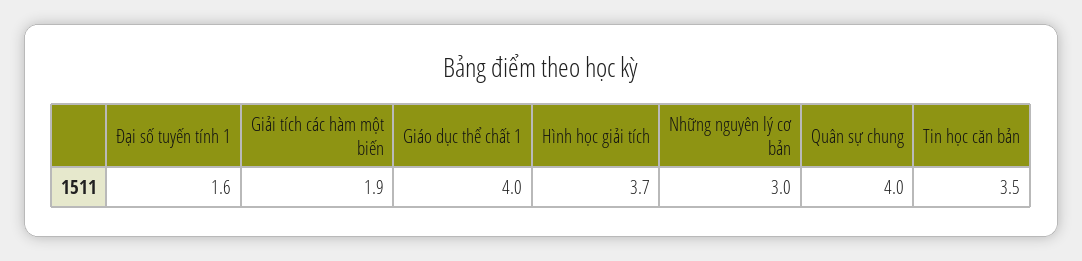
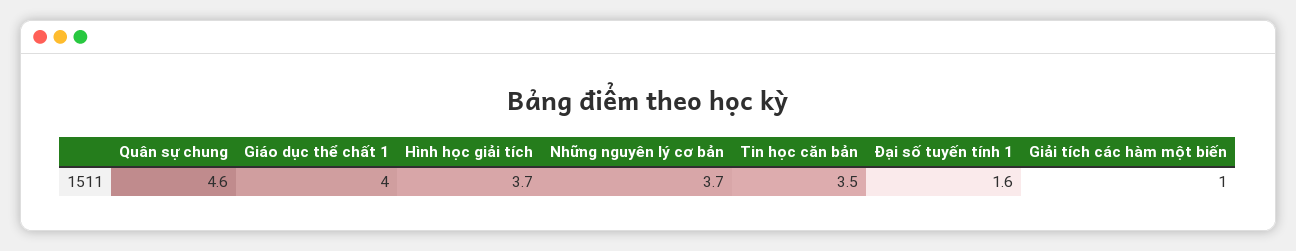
  {
    "Đại số tuyến tính 1": 1.6,
-   "Giải tích các hàm một biến": 1.9,
+   "Giải tích các hàm một biến": 1,
    "Giáo dục thể chất 1": 4,
    "Hình học giải tích": 3.7,
-   "Những nguyên lý cơ bản": 3,
+   "Những nguyên lý cơ bản": 3.7,
-   "Quân sự chung": 4,
+   "Quân sự chung": 4.6,
    "Tin học căn bản": 3.5
  }

